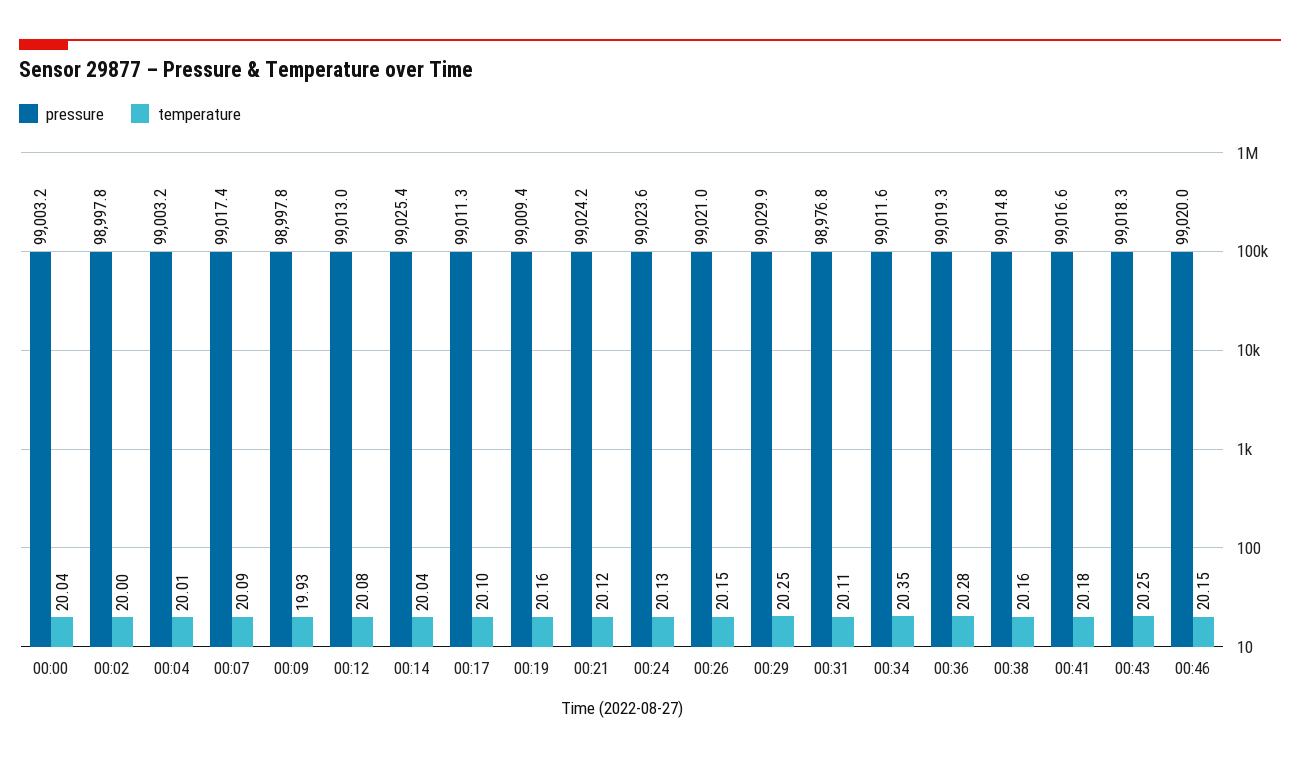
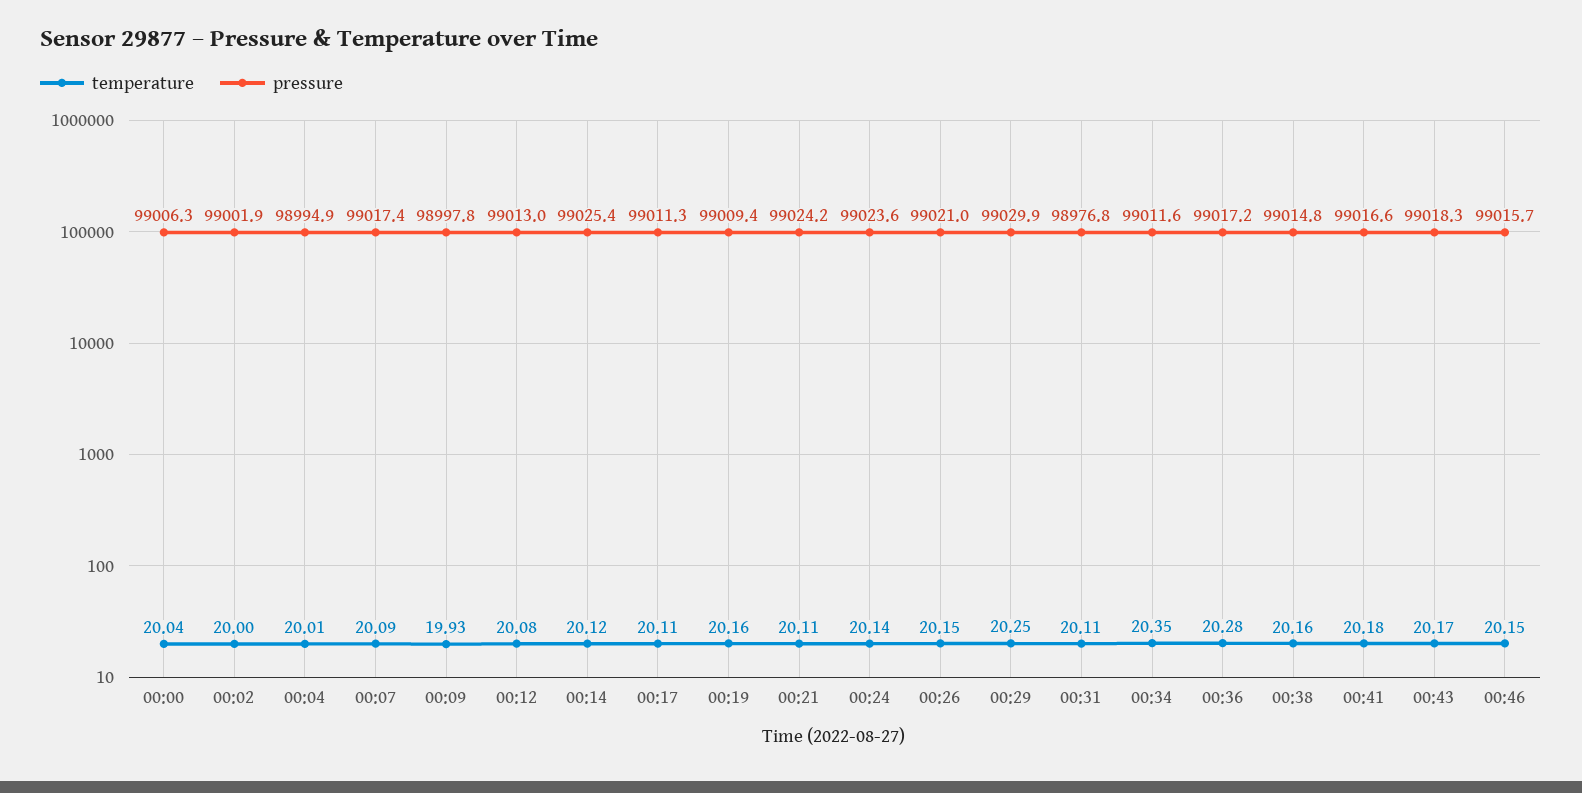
  {
    "pressure": {
-     "00:00": 99003.2,
+     "00:00": 99006.3,
-     "00:02": 98997.8,
+     "00:02": 99001.9,
-     "00:04": 99003.2,
+     "00:04": 98994.9,
      "00:07": 99017.4,
      "00:09": 98997.8,
      "00:12": 99013,
      "00:14": 99025.4,
      "00:17": 99011.3,
      "00:19": 99009.4,
      "00:21": 99024.2,
      "00:24": 99023.6,
      "00:26": 99021,
      "00:29": 99029.9,
      "00:31": 98976.8,
      "00:34": 99011.6,
-     "00:36": 99019.3,
+     "00:36": 99017.2,
      "00:38": 99014.8,
      "00:41": 99016.6,
      "00:43": 99018.3,
-     "00:46": 99020
+     "00:46": 99015.7
    },
    "temperature": {
      "00:00": 20.04,
      "00:02": 20,
      "00:04": 20.01,
      "00:07": 20.09,
      "00:09": 19.93,
      "00:12": 20.08,
-     "00:14": 20.04,
+     "00:14": 20.12,
-     "00:17": 20.1,
+     "00:17": 20.11,
      "00:19": 20.16,
-     "00:21": 20.12,
+     "00:21": 20.11,
-     "00:24": 20.13,
+     "00:24": 20.14,
      "00:26": 20.15,
      "00:29": 20.25,
      "00:31": 20.11,
      "00:34": 20.35,
      "00:36": 20.28,
      "00:38": 20.16,
      "00:41": 20.18,
-     "00:43": 20.25,
+     "00:43": 20.17,
      "00:46": 20.15
    }
  }

